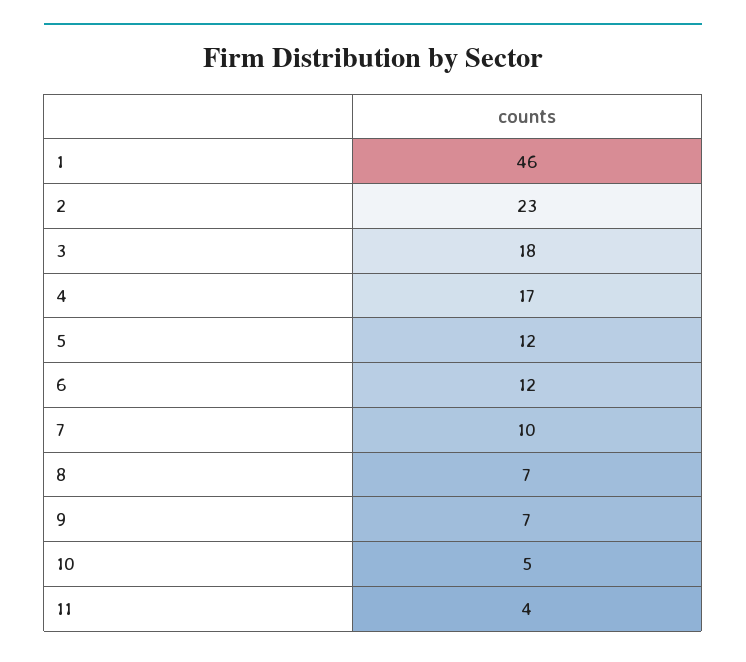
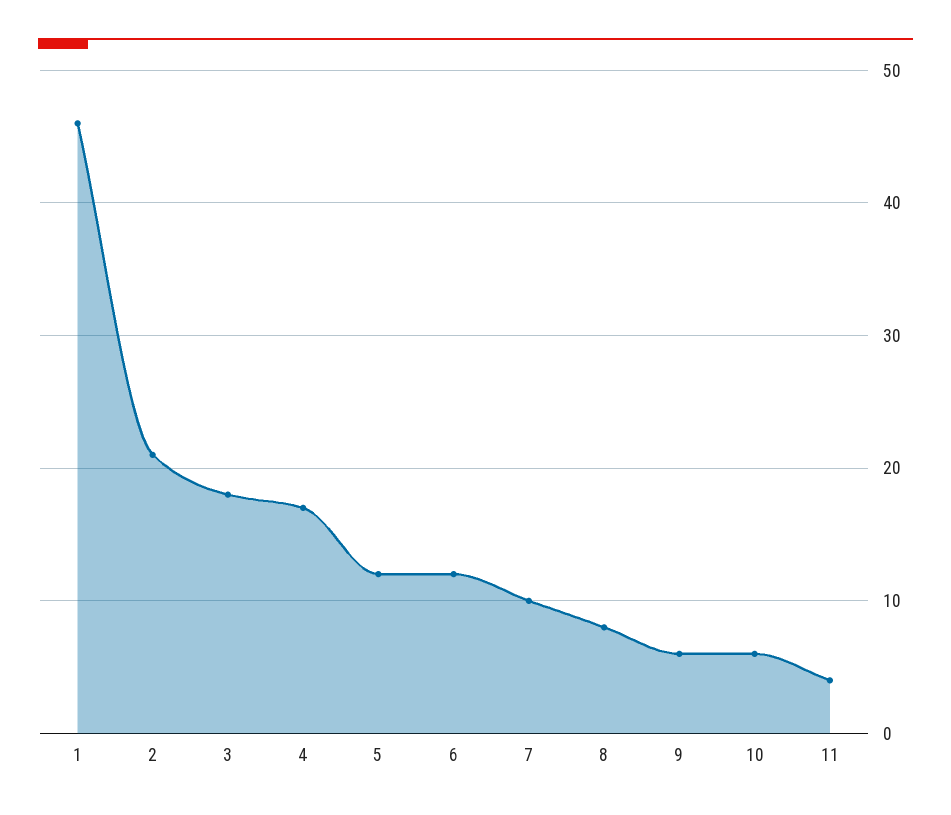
  {
    "1": 46,
-   "2": 23,
+   "2": 21,
    "3": 18,
    "4": 17,
    "5": 12,
    "6": 12,
    "7": 10,
-   "8": 7,
+   "8": 8,
-   "9": 7,
+   "9": 6,
-   "10": 5,
+   "10": 6,
    "11": 4
  }

